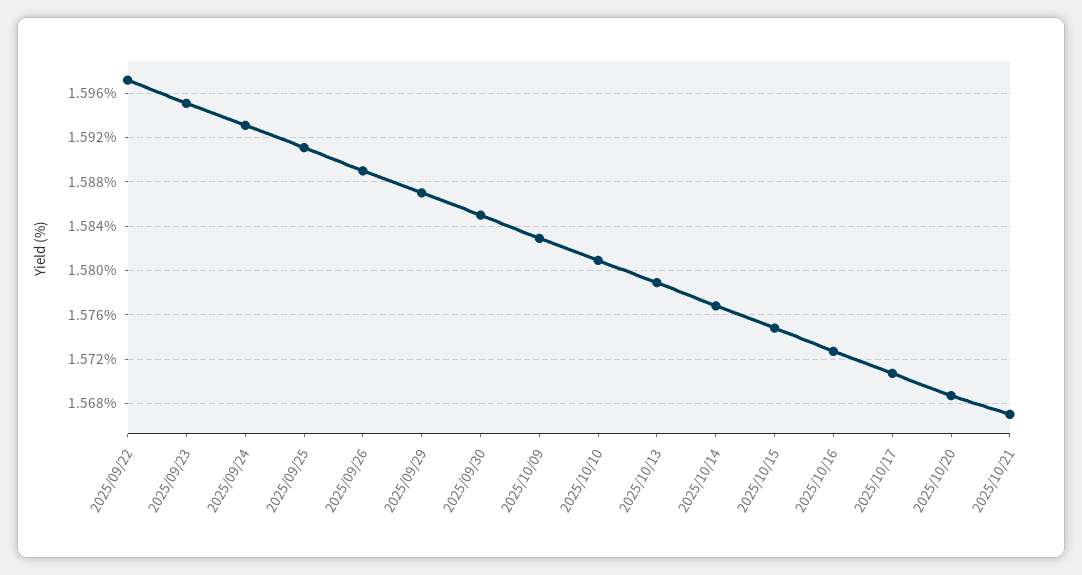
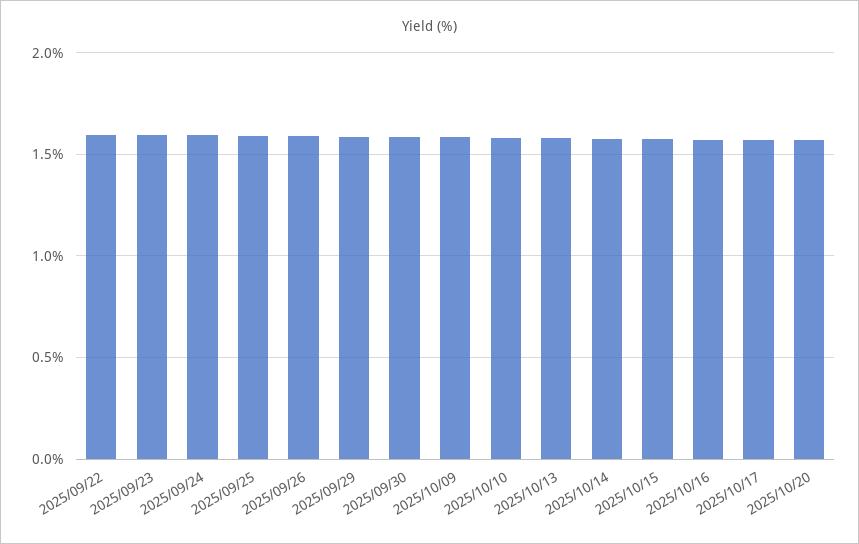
  {
    "2025/09/22": 1.597,
    "2025/09/23": 1.595,
    "2025/09/24": 1.593,
    "2025/09/25": 1.591,
    "2025/09/26": 1.589,
    "2025/09/29": 1.587,
    "2025/09/30": 1.585,
    "2025/10/09": 1.583,
    "2025/10/10": 1.581,
    "2025/10/13": 1.579,
    "2025/10/14": 1.577,
    "2025/10/15": 1.575,
    "2025/10/16": 1.573,
    "2025/10/17": 1.571,
-   "2025/10/20": 1.569,
+   "2025/10/20": 1.569
-   "2025/10/21": 1.567
  }

